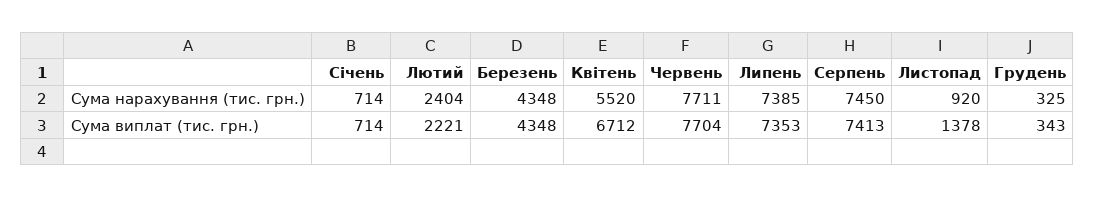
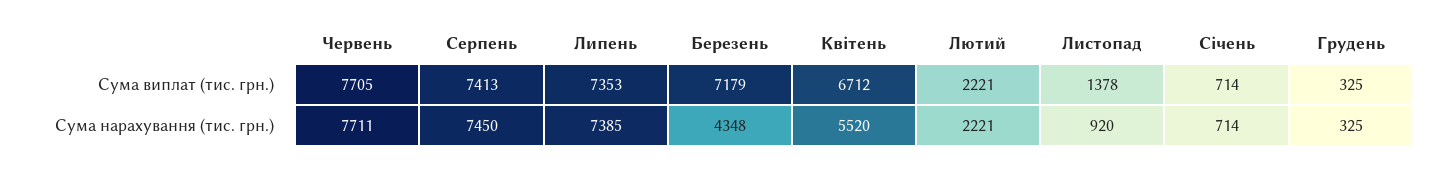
  {
    "Січень": {
      "Сума нарахування (тис. грн.)": 714,
      "Сума виплат (тис. грн.)": 714
    },
    "Лютий": {
-     "Сума нарахування (тис. грн.)": 2404,
+     "Сума нарахування (тис. грн.)": 2221,
      "Сума виплат (тис. грн.)": 2221
    },
    "Березень": {
      "Сума нарахування (тис. грн.)": 4348,
-     "Сума виплат (тис. грн.)": 4348
+     "Сума виплат (тис. грн.)": 7179
    },
    "Квітень": {
      "Сума нарахування (тис. грн.)": 5520,
      "Сума виплат (тис. грн.)": 6712
    },
    "Червень": {
      "Сума нарахування (тис. грн.)": 7711,
-     "Сума виплат (тис. грн.)": 7704
+     "Сума виплат (тис. грн.)": 7705
    },
    "Липень": {
      "Сума нарахування (тис. грн.)": 7385,
      "Сума виплат (тис. грн.)": 7353
    },
    "Серпень": {
      "Сума нарахування (тис. грн.)": 7450,
      "Сума виплат (тис. грн.)": 7413
    },
    "Листопад": {
      "Сума нарахування (тис. грн.)": 920,
      "Сума виплат (тис. грн.)": 1378
    },
    "Грудень": {
      "Сума нарахування (тис. грн.)": 325,
-     "Сума виплат (тис. грн.)": 343
+     "Сума виплат (тис. грн.)": 325
    }
  }

